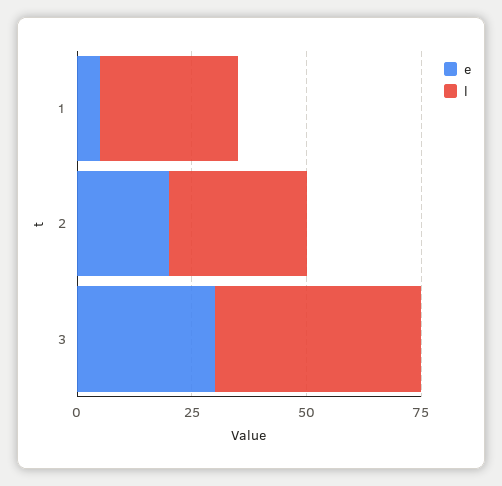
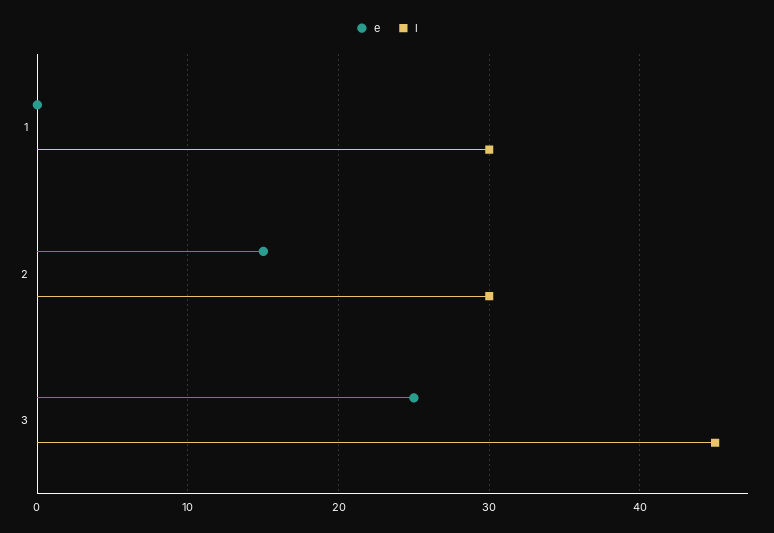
  {
    "e": {
-     "1": 5,
+     "1": 0,
-     "2": 20,
+     "2": 15,
-     "3": 30
+     "3": 25
    },
    "l": {
      "1": 30,
      "2": 30,
      "3": 45
    }
  }

